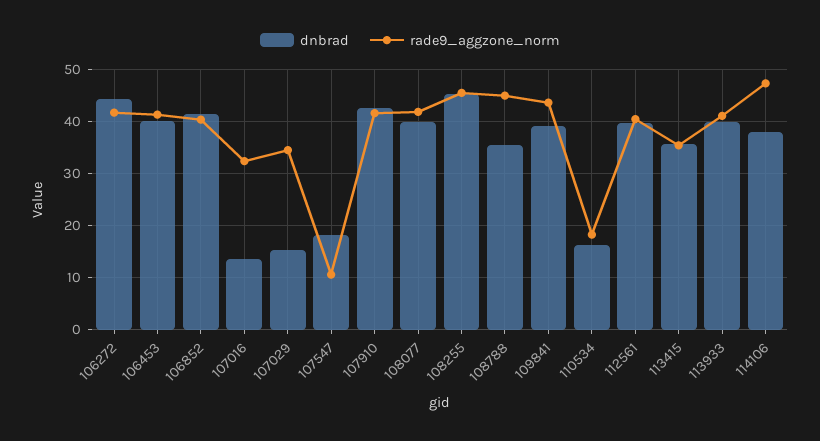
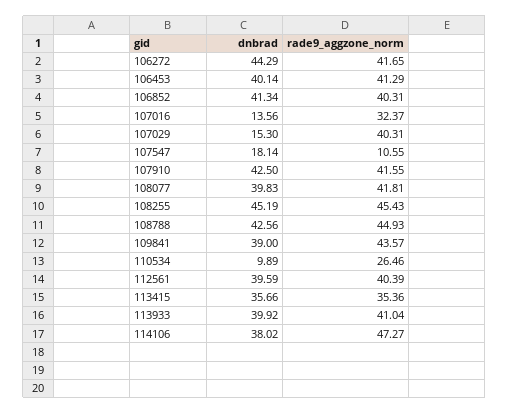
  {
    "dnbrad": {
      "106272": 44.29,
      "106453": 40.14,
      "106852": 41.34,
      "107016": 13.56,
      "107029": 15.3,
      "107547": 18.14,
      "107910": 42.5,
      "108077": 39.83,
      "108255": 45.19,
-     "108788": 36,
+     "108788": 42.56,
      "109841": 39,
-     "110534": 16,
+     "110534": 9.89,
      "112561": 39.59,
      "113415": 35.66,
      "113933": 39.92,
      "114106": 38.02
    },
    "rade9_aggzone_norm": {
      "106272": 41.65,
      "106453": 41.29,
      "106852": 40.31,
      "107016": 32.37,
-     "107029": 34,
+     "107029": 40.31,
      "107547": 10.55,
      "107910": 41.55,
      "108077": 41.81,
      "108255": 45.43,
      "108788": 44.93,
      "109841": 43.57,
-     "110534": 18,
+     "110534": 26.46,
      "112561": 40.39,
      "113415": 35.36,
      "113933": 41.04,
      "114106": 47.27
    }
  }

